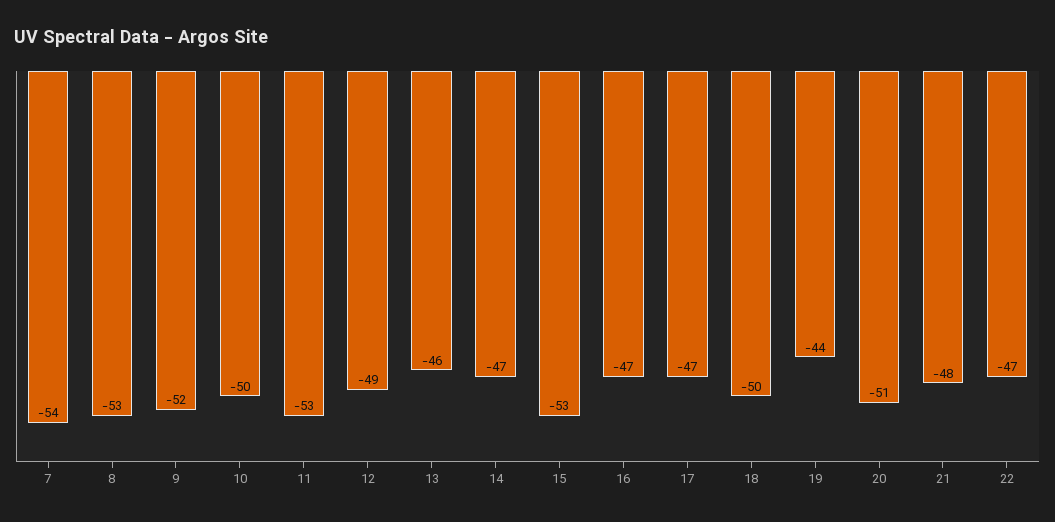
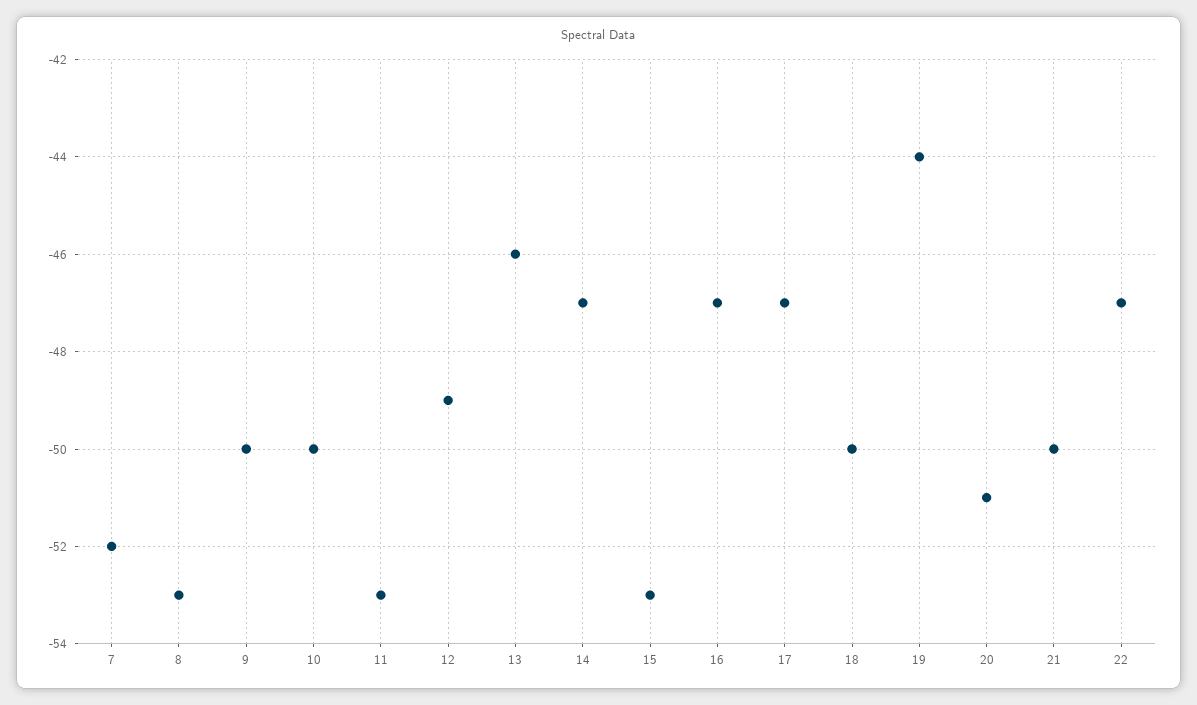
  {
-   "7": -54,
+   "7": -52,
    "8": -53,
-   "9": -52,
+   "9": -50,
    "10": -50,
    "11": -53,
    "12": -49,
    "13": -46,
    "14": -47,
    "15": -53,
    "16": -47,
    "17": -47,
    "18": -50,
    "19": -44,
    "20": -51,
-   "21": -48,
+   "21": -50,
    "22": -47
  }

